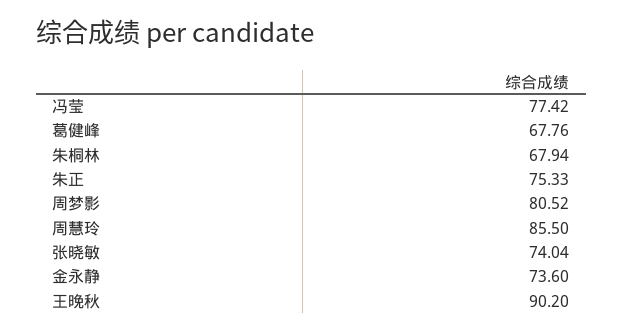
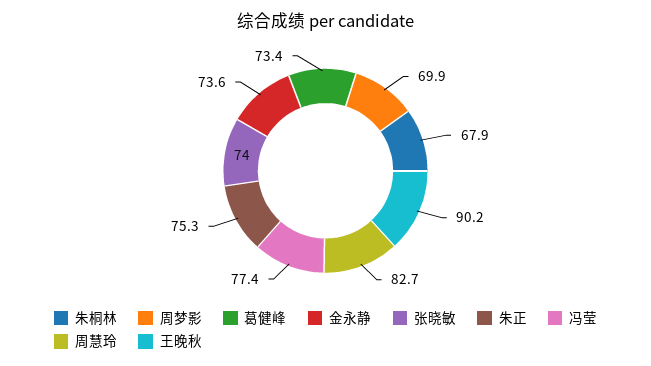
  {
    "冯莹": 77.42,
-   "葛健峰": 67.76,
+   "葛健峰": 73.4,
    "朱桐林": 67.94,
    "朱正": 75.33,
-   "周梦影": 80.52,
+   "周梦影": 69.9,
-   "周慧玲": 85.5,
+   "周慧玲": 82.7,
    "张晓敏": 74.04,
    "金永静": 73.6,
    "王晚秋": 90.2
  }

